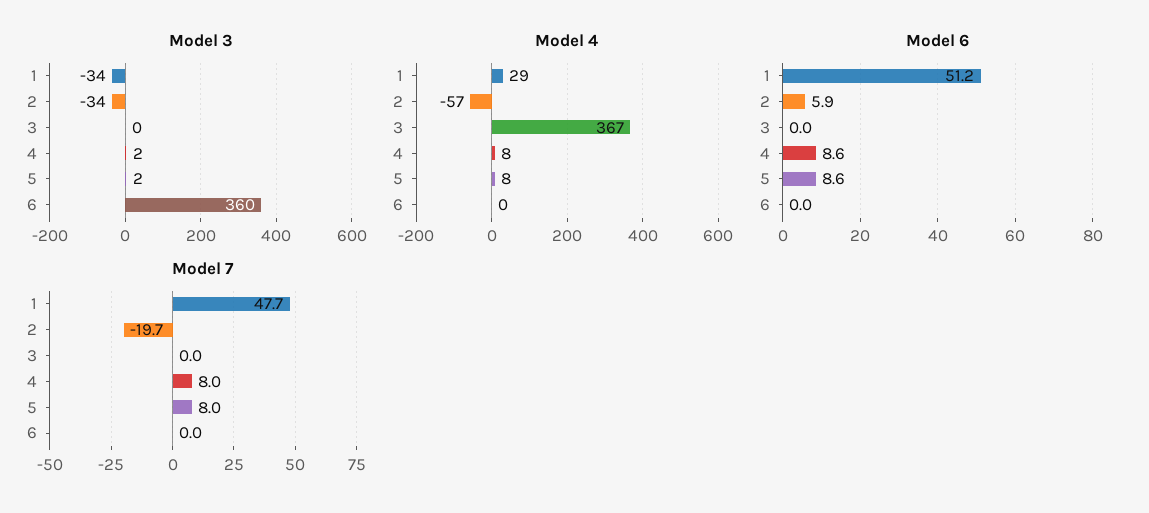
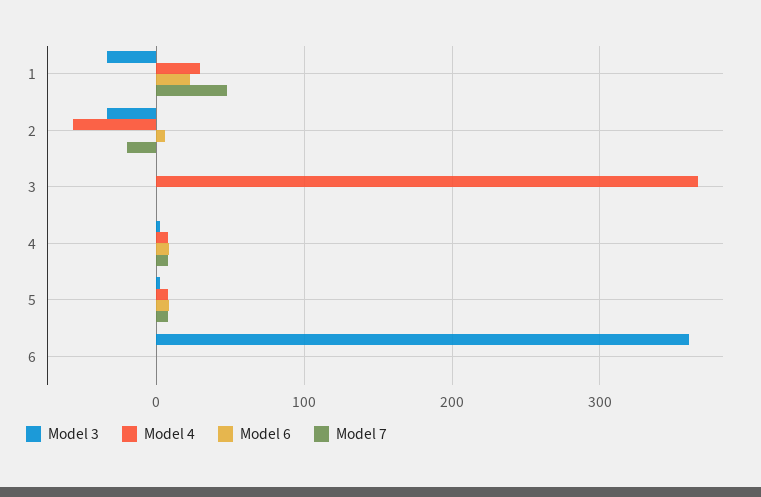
  {
    "Model 3": {
      "1": -34,
      "2": -34,
      "3": 0,
      "4": 2,
      "5": 2,
      "6": 360
    },
    "Model 4": {
      "1": 29,
      "2": -57,
      "3": 367,
      "4": 8,
      "5": 8,
      "6": 0
    },
    "Model 6": {
-     "1": 51.2,
+     "1": 20,
      "2": 5.9,
      "3": 0,
      "4": 8.6,
      "5": 8.6,
      "6": 0
    },
    "Model 7": {
      "1": 47.7,
      "2": -19.7,
      "3": 0,
      "4": 8,
      "5": 8,
      "6": 0
    }
  }

